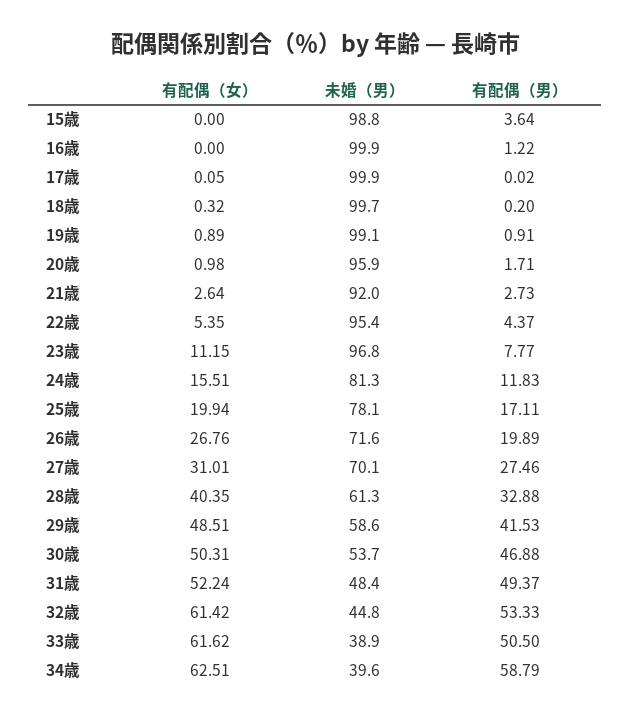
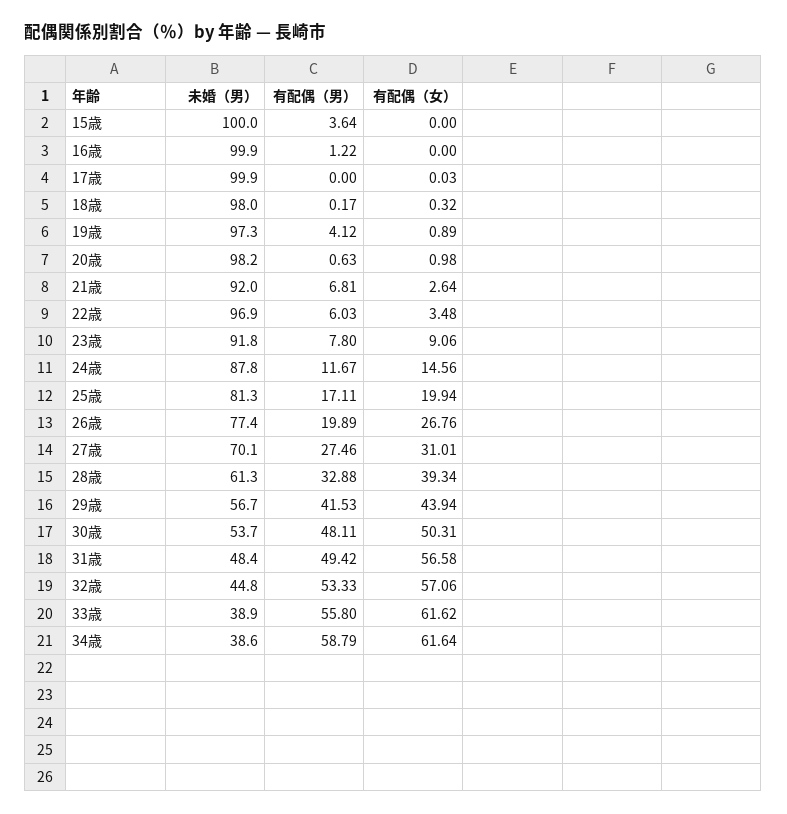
  {
    "有配偶（女）": {
      "15歳": 0,
      "16歳": 0,
-     "17歳": 0.05,
+     "17歳": 0.03,
      "18歳": 0.32,
      "19歳": 0.89,
      "20歳": 0.98,
      "21歳": 2.64,
-     "22歳": 5.35,
+     "22歳": 3.48,
-     "23歳": 11.15,
+     "23歳": 9.06,
-     "24歳": 15.51,
+     "24歳": 14.56,
      "25歳": 19.94,
      "26歳": 26.76,
      "27歳": 31.01,
-     "28歳": 40.35,
+     "28歳": 39.34,
-     "29歳": 48.51,
+     "29歳": 43.94,
      "30歳": 50.31,
-     "31歳": 52.24,
+     "31歳": 56.58,
-     "32歳": 61.42,
+     "32歳": 57.06,
      "33歳": 61.62,
-     "34歳": 62.51
+     "34歳": 61.64
    },
    "未婚（男）": {
-     "15歳": 98.8,
+     "15歳": 100,
      "16歳": 99.9,
      "17歳": 99.9,
-     "18歳": 99.7,
+     "18歳": 98,
-     "19歳": 99.1,
+     "19歳": 97.3,
-     "20歳": 95.9,
+     "20歳": 98.2,
      "21歳": 92,
-     "22歳": 95.4,
+     "22歳": 96.9,
-     "23歳": 96.8,
+     "23歳": 91.8,
-     "24歳": 81.3,
+     "24歳": 87.8,
-     "25歳": 78.1,
+     "25歳": 81.3,
-     "26歳": 71.6,
+     "26歳": 77.4,
      "27歳": 70.1,
      "28歳": 61.3,
-     "29歳": 58.6,
+     "29歳": 56.7,
      "30歳": 53.7,
      "31歳": 48.4,
      "32歳": 44.8,
      "33歳": 38.9,
-     "34歳": 39.6
+     "34歳": 38.6
    },
    "有配偶（男）": {
      "15歳": 3.64,
      "16歳": 1.22,
-     "17歳": 0.02,
+     "17歳": 0,
-     "18歳": 0.2,
+     "18歳": 0.17,
-     "19歳": 0.91,
+     "19歳": 4.12,
-     "20歳": 1.71,
+     "20歳": 0.63,
-     "21歳": 2.73,
+     "21歳": 6.81,
-     "22歳": 4.37,
+     "22歳": 6.03,
-     "23歳": 7.77,
+     "23歳": 7.8,
-     "24歳": 11.83,
+     "24歳": 11.67,
      "25歳": 17.11,
      "26歳": 19.89,
      "27歳": 27.46,
      "28歳": 32.88,
      "29歳": 41.53,
-     "30歳": 46.88,
+     "30歳": 48.11,
-     "31歳": 49.37,
+     "31歳": 49.42,
      "32歳": 53.33,
-     "33歳": 50.5,
+     "33歳": 55.8,
      "34歳": 58.79
    }
  }

